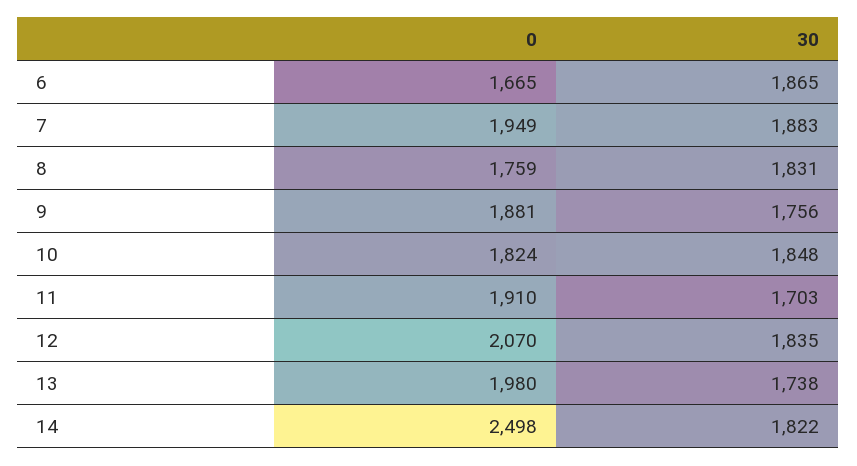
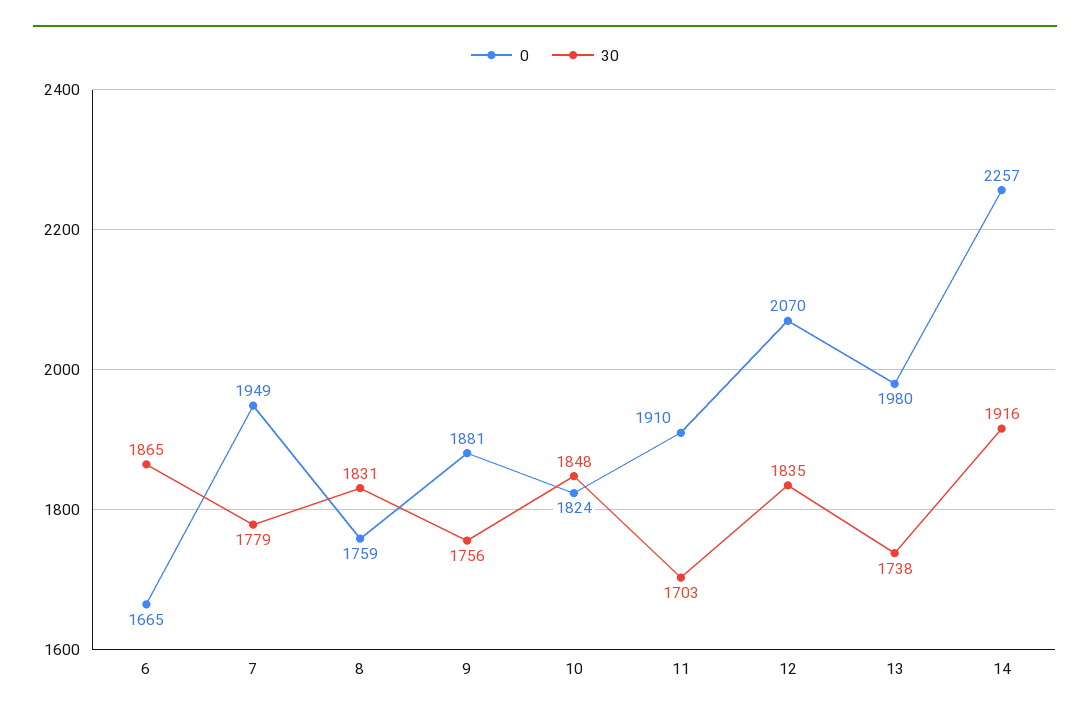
  {
    "0": {
      "6": 1665,
      "7": 1949,
      "8": 1759,
      "9": 1881,
      "10": 1824,
      "11": 1910,
      "12": 2070,
      "13": 1980,
-     "14": 2498
+     "14": 2257
    },
    "30": {
      "6": 1865,
-     "7": 1883,
+     "7": 1779,
      "8": 1831,
      "9": 1756,
      "10": 1848,
      "11": 1703,
      "12": 1835,
      "13": 1738,
-     "14": 1822
+     "14": 1916
    }
  }

